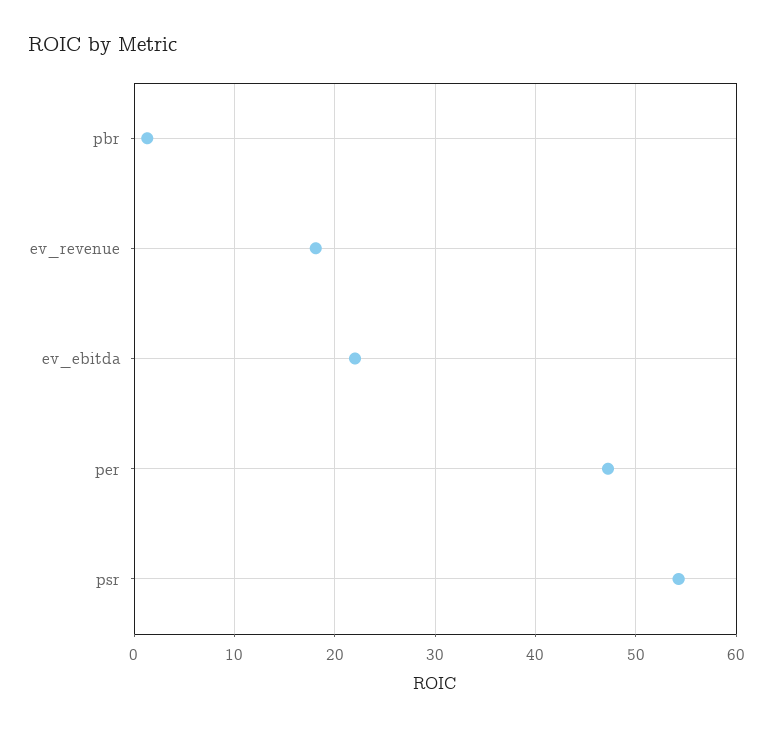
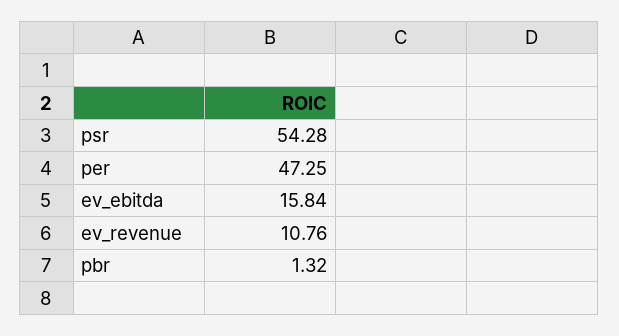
  {
    "pbr": 1.32,
-   "ev_revenue": 18,
+   "ev_revenue": 10.76,
-   "ev_ebitda": 22,
+   "ev_ebitda": 15.84,
    "per": 47.25,
    "psr": 54.28
  }

